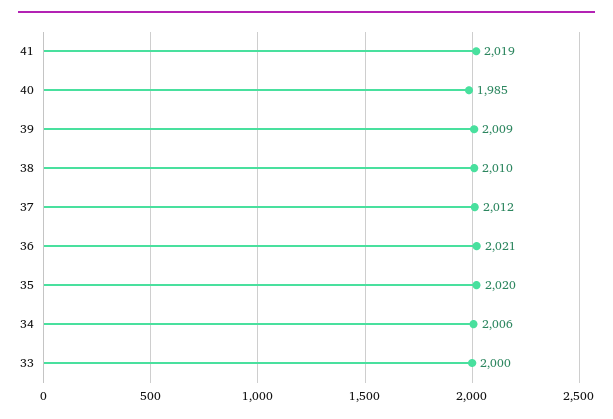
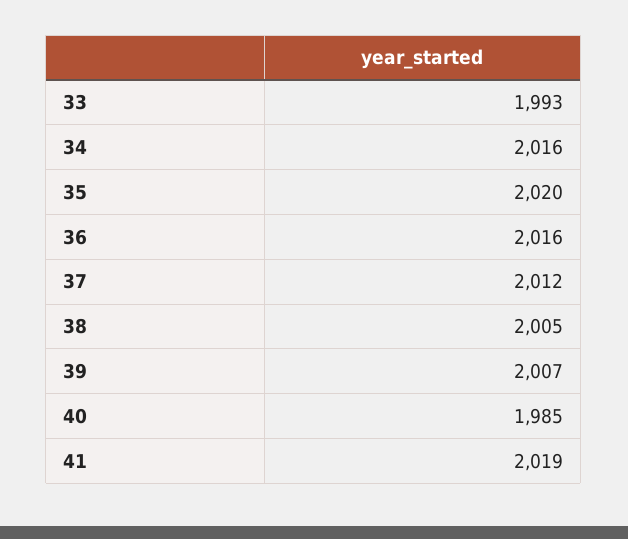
  {
    "41": 2019,
    "40": 1985,
-   "39": 2009,
+   "39": 2007,
-   "38": 2010,
+   "38": 2005,
    "37": 2012,
-   "36": 2021,
+   "36": 2016,
    "35": 2020,
-   "34": 2006,
+   "34": 2016,
-   "33": 2000
+   "33": 1993
  }

